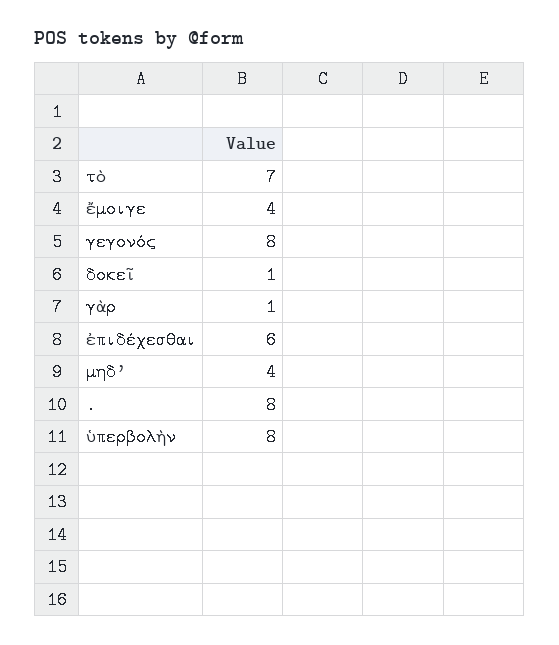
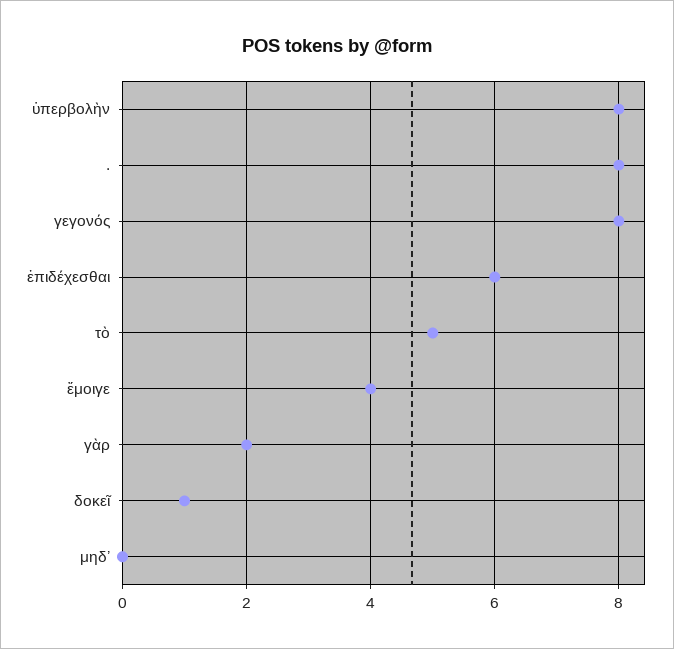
  {
-   "τὸ": 7,
+   "τὸ": 5,
    "ἔμοιγε": 4,
    "γεγονός": 8,
    "δοκεῖ": 1,
-   "γὰρ": 1,
+   "γὰρ": 2,
    "ἐπιδέχεσθαι": 6,
-   "μηδʼ": 4,
+   "μηδʼ": 0,
    ".": 8,
    "ὑπερβολὴν": 8
  }

